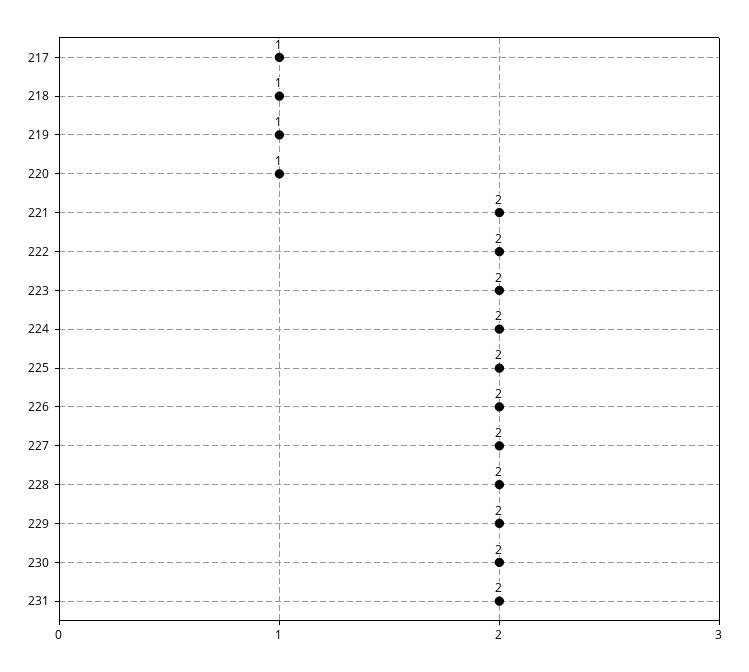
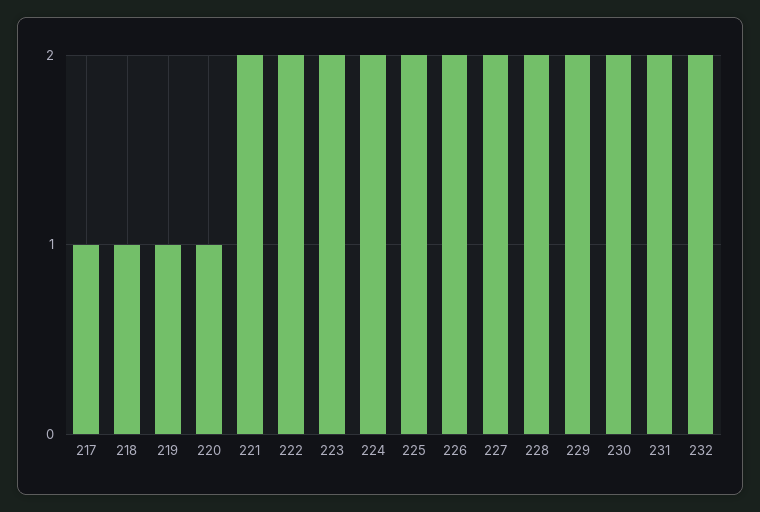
  {
    "217": 1,
    "218": 1,
    "219": 1,
    "220": 1,
    "221": 2,
    "222": 2,
    "223": 2,
    "224": 2,
    "225": 2,
    "226": 2,
    "227": 2,
    "228": 2,
    "229": 2,
    "230": 2,
-   "231": 2
+   "231": 2,
+   "232": 2
  }

